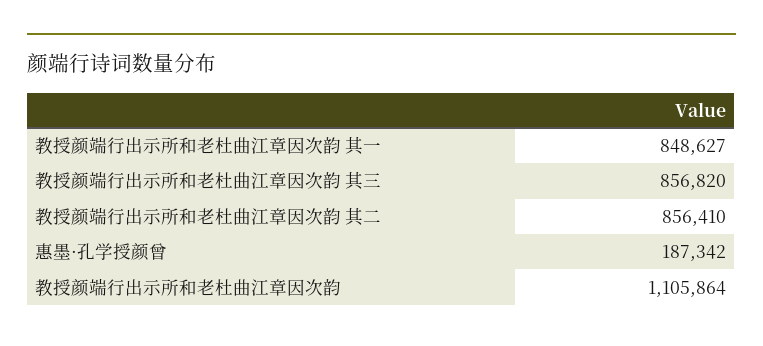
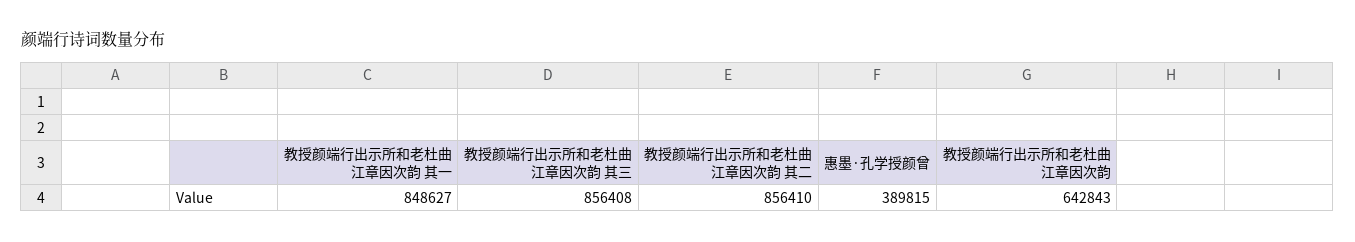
  {
    "教授颜端行出示所和老杜曲江章因次韵 其一": 848627,
-   "教授颜端行出示所和老杜曲江章因次韵 其三": 856820,
+   "教授颜端行出示所和老杜曲江章因次韵 其三": 856408,
    "教授颜端行出示所和老杜曲江章因次韵 其二": 856410,
-   "惠墨·孔学授颜曾": 187342,
+   "惠墨·孔学授颜曾": 389815,
-   "教授颜端行出示所和老杜曲江章因次韵": 1105864
+   "教授颜端行出示所和老杜曲江章因次韵": 642843
  }

